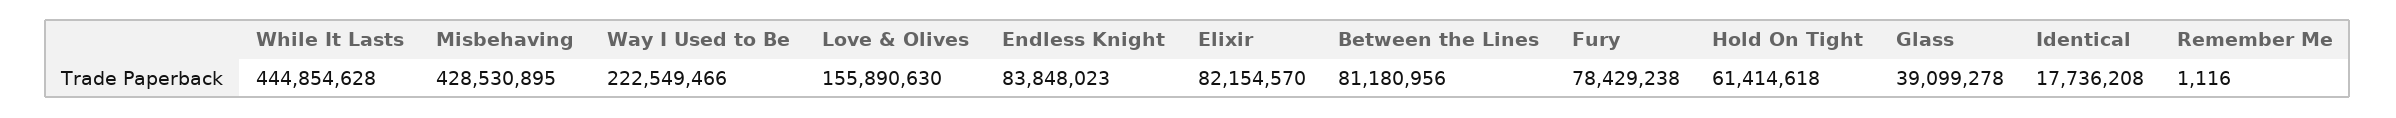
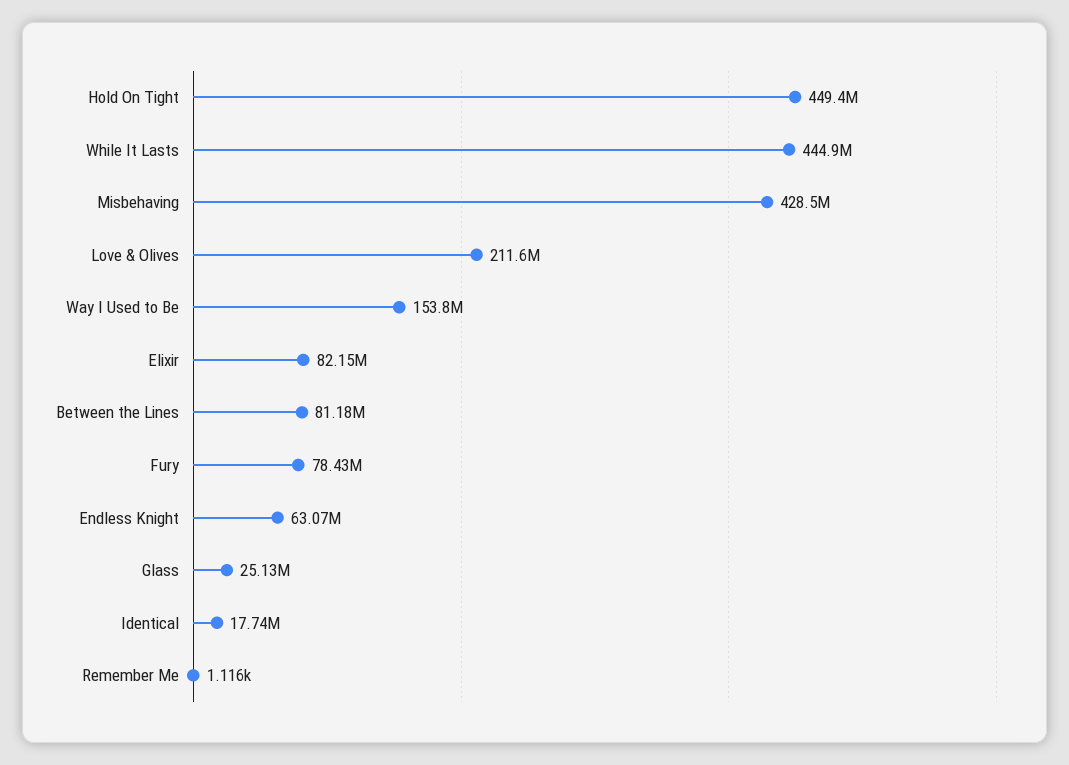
  {
    "While It Lasts": 444854628,
    "Misbehaving": 428530895,
-   "Way I Used to Be": 222549466,
+   "Way I Used to Be": 153800000,
-   "Love & Olives": 155890630,
+   "Love & Olives": 211600000,
-   "Endless Knight": 83848023,
+   "Endless Knight": 63070000,
    "Elixir": 82154570,
    "Between the Lines": 81180956,
    "Fury": 78429238,
-   "Hold On Tight": 61414618,
+   "Hold On Tight": 449400000,
-   "Glass": 39099278,
+   "Glass": 25130000,
    "Identical": 17736208,
    "Remember Me": 1116
  }

